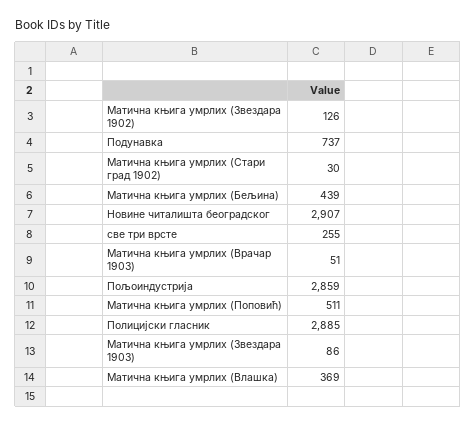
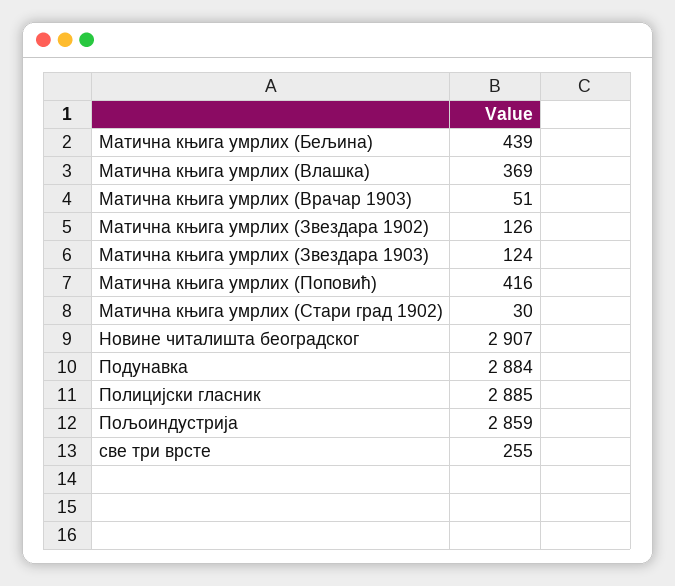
  {
    "Матична књига умрлих (Звездара 1902)": 126,
-   "Подунавка": 737,
+   "Подунавка": 2884,
    "Матична књига умрлих (Стари град 1902)": 30,
    "Матична књига умрлих (Бељина)": 439,
    "Новине читалишта београдског": 2907,
    "све три врсте": 255,
    "Матична књига умрлих (Врачар 1903)": 51,
    "Пољоиндустрија": 2859,
-   "Матична књига умрлих (Поповић)": 511,
+   "Матична књига умрлих (Поповић)": 416,
    "Полицијски гласник": 2885,
-   "Матична књига умрлих (Звездара 1903)": 86,
+   "Матична књига умрлих (Звездара 1903)": 124,
    "Матична књига умрлих (Влашка)": 369
  }

